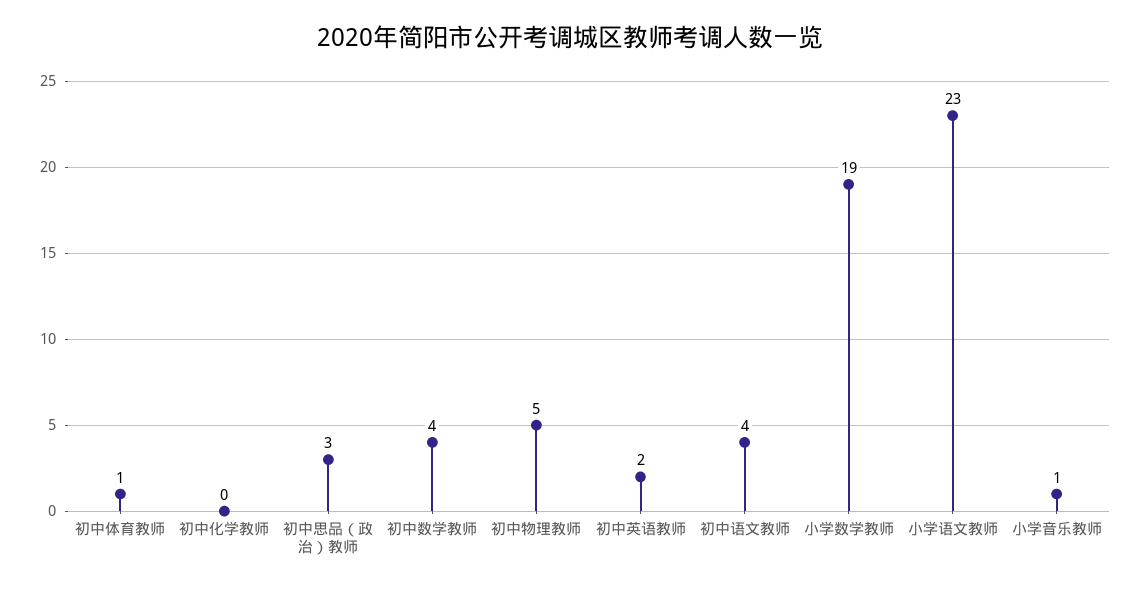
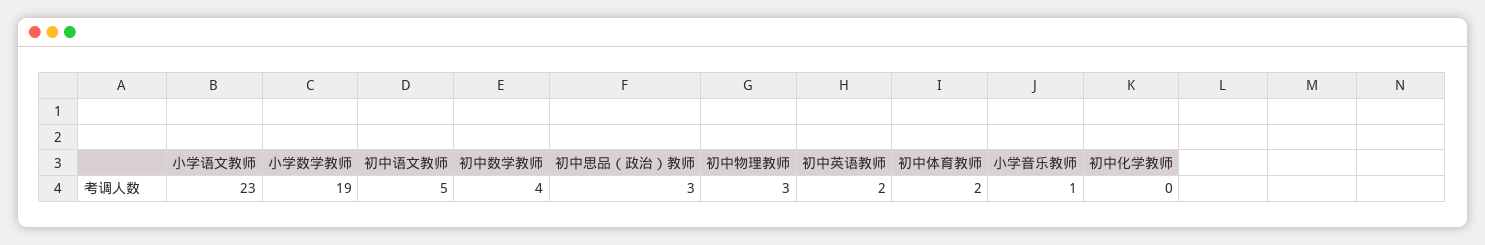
  {
-   "初中体育教师": 1,
+   "初中体育教师": 2,
    "初中化学教师": 0,
    "初中思品（政治）教师": 3,
    "初中数学教师": 4,
-   "初中物理教师": 5,
+   "初中物理教师": 3,
    "初中英语教师": 2,
-   "初中语文教师": 4,
+   "初中语文教师": 5,
    "小学数学教师": 19,
    "小学语文教师": 23,
    "小学音乐教师": 1
  }

